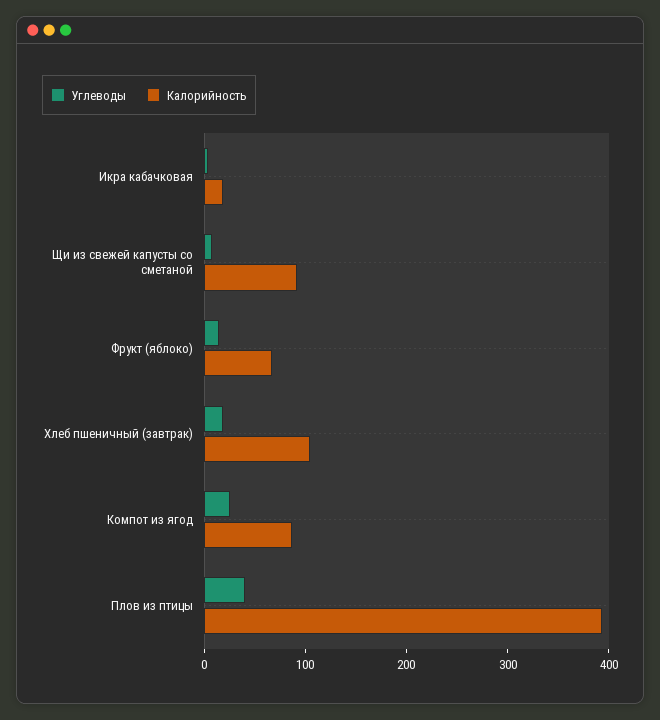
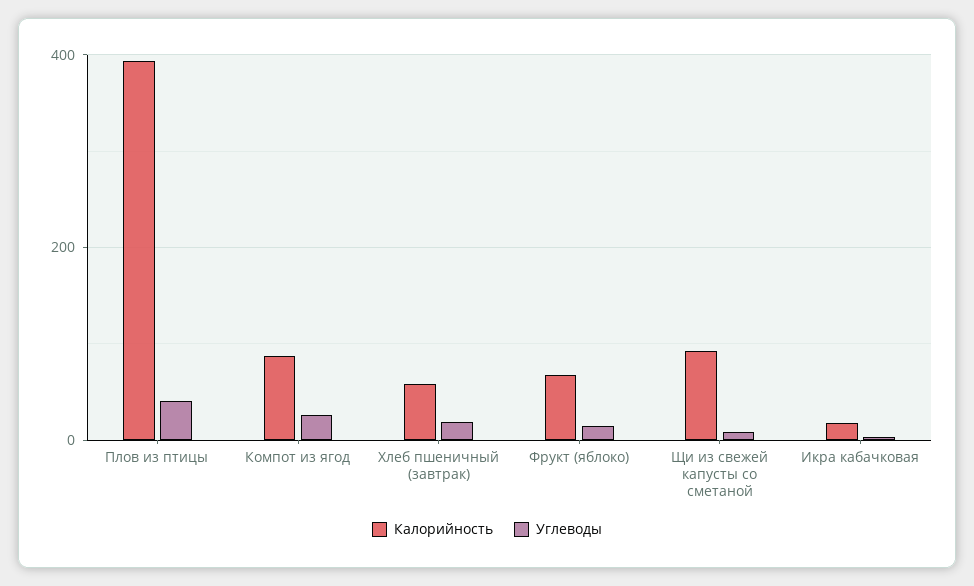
  {
    "Углеводы": {
      "Икра кабачковая": 0,
      "Щи из свежей капусты со сметаной": 0,
      "Фрукт (яблоко)": 20,
      "Хлеб пшеничный (завтрак)": 20,
      "Компот из ягод": 20,
      "Плов из птицы": 40
    },
    "Калорийность": {
      "Икра кабачковая": 20,
      "Щи из свежей капусты со сметаной": 100,
      "Фрукт (яблоко)": 60,
-     "Хлеб пшеничный (завтрак)": 100,
+     "Хлеб пшеничный (завтрак)": 60,
      "Компот из ягод": 80,
      "Плов из птицы": 400
    }
  }

